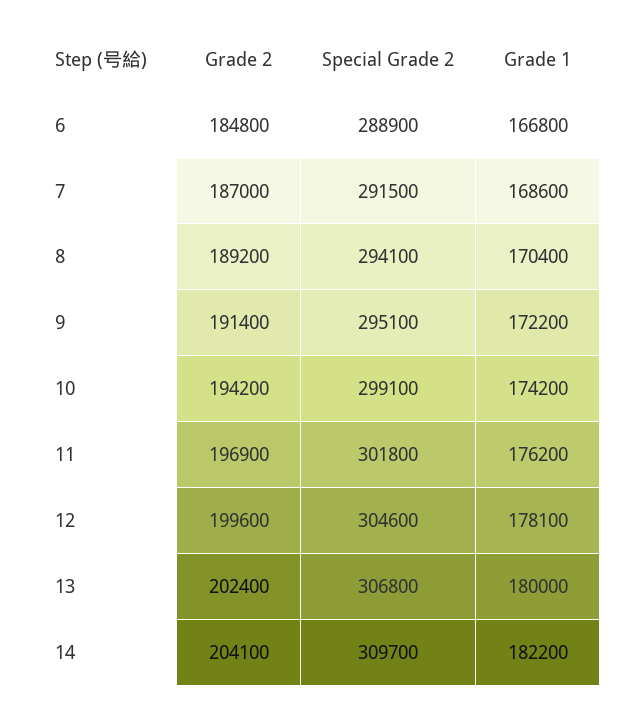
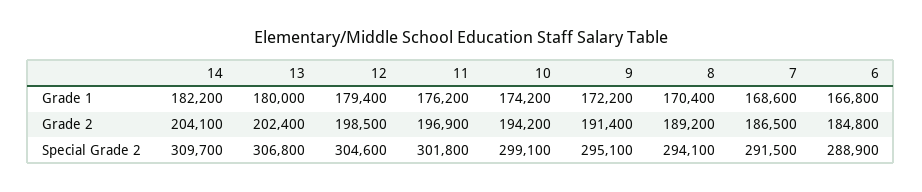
  {
    "Grade 2": {
      "6": 184800,
-     "7": 187000,
+     "7": 186500,
      "8": 189200,
      "9": 191400,
      "10": 194200,
      "11": 196900,
-     "12": 199600,
+     "12": 198500,
      "13": 202400,
      "14": 204100
    },
    "Special Grade 2": {
      "6": 288900,
      "7": 291500,
      "8": 294100,
      "9": 295100,
      "10": 299100,
      "11": 301800,
      "12": 304600,
      "13": 306800,
      "14": 309700
    },
    "Grade 1": {
      "6": 166800,
      "7": 168600,
      "8": 170400,
      "9": 172200,
      "10": 174200,
      "11": 176200,
-     "12": 178100,
+     "12": 179400,
      "13": 180000,
      "14": 182200
    }
  }

